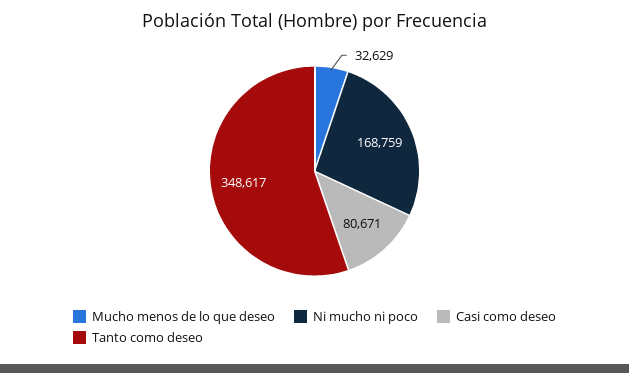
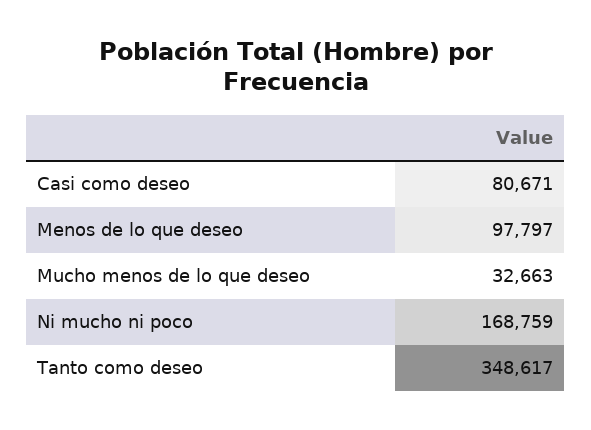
  {
-   "Mucho menos de lo que deseo": 32629,
+   "Mucho menos de lo que deseo": 32663,
    "Ni mucho ni poco": 168759,
    "Casi como deseo": 80671,
-   "Tanto como deseo": 348617
+   "Tanto como deseo": 348617,
+   "Menos de lo que deseo": 97797
  }

